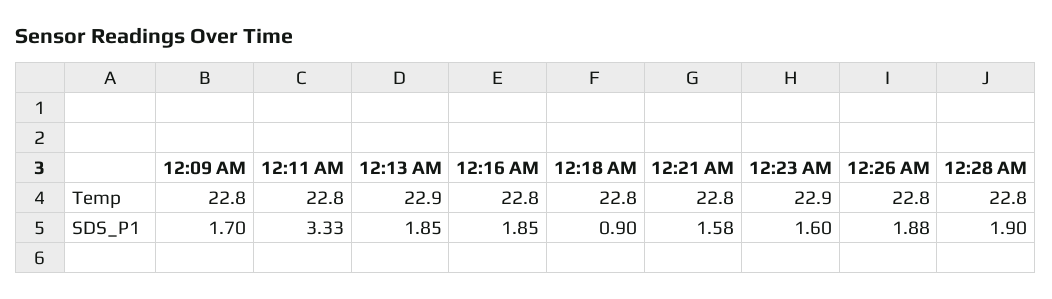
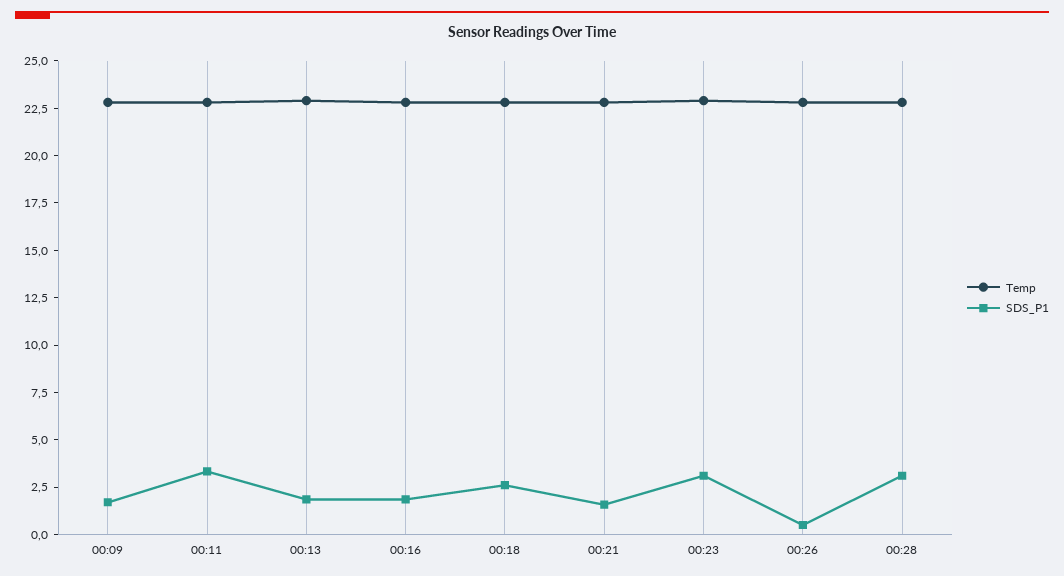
  {
    "Temp": {
      "12:09 AM": 22.8,
      "12:11 AM": 22.8,
      "12:13 AM": 22.9,
      "12:16 AM": 22.8,
      "12:18 AM": 22.8,
      "12:21 AM": 22.8,
      "12:23 AM": 22.9,
      "12:26 AM": 22.8,
      "12:28 AM": 22.8
    },
    "SDS_P1": {
      "12:09 AM": 1.7,
      "12:11 AM": 3.33,
      "12:13 AM": 1.85,
      "12:16 AM": 1.85,
-     "12:18 AM": 0.9,
+     "12:18 AM": 2.5,
      "12:21 AM": 1.58,
-     "12:23 AM": 1.6,
+     "12:23 AM": 3,
-     "12:26 AM": 1.88,
+     "12:26 AM": 0.5,
-     "12:28 AM": 1.9
+     "12:28 AM": 3
    }
  }

